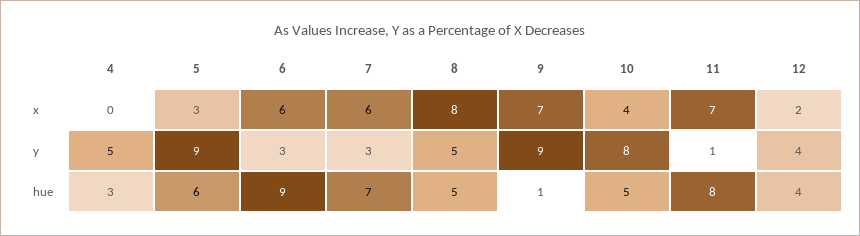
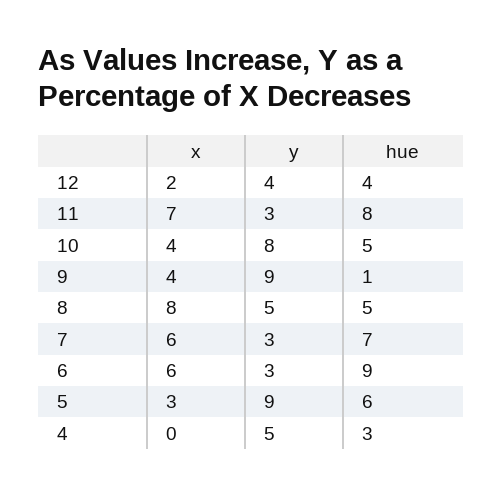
  {
    "4": {
      "x": 0,
      "y": 5,
      "hue": 3
    },
    "5": {
      "x": 3,
      "y": 9,
      "hue": 6
    },
    "6": {
      "x": 6,
      "y": 3,
      "hue": 9
    },
    "7": {
      "x": 6,
      "y": 3,
      "hue": 7
    },
    "8": {
      "x": 8,
      "y": 5,
      "hue": 5
    },
    "9": {
-     "x": 7,
+     "x": 4,
      "y": 9,
      "hue": 1
    },
    "10": {
      "x": 4,
      "y": 8,
      "hue": 5
    },
    "11": {
      "x": 7,
-     "y": 1,
+     "y": 3,
      "hue": 8
    },
    "12": {
      "x": 2,
      "y": 4,
      "hue": 4
    }
  }

